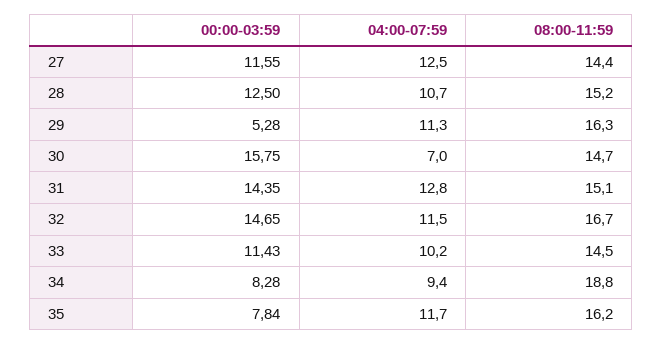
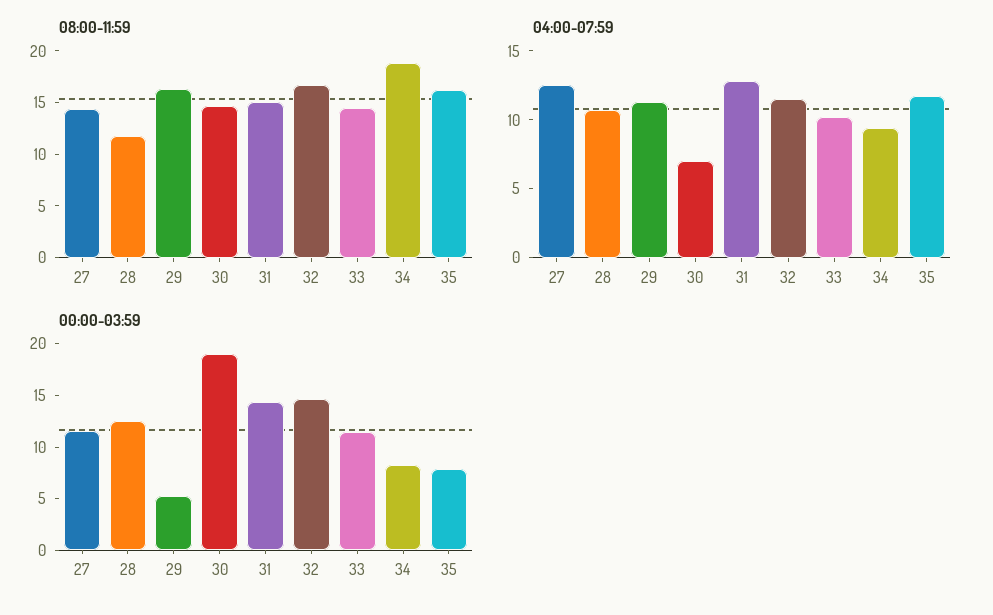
  {
    "00:00-03:59": {
      "27": 11.55,
      "28": 12.5,
      "29": 5.28,
-     "30": 15.75,
+     "30": 19,
      "31": 14.35,
      "32": 14.65,
      "33": 11.43,
      "34": 8.28,
      "35": 7.84
    },
    "04:00-07:59": {
      "27": 12.5,
      "28": 10.7,
      "29": 11.3,
      "30": 7,
      "31": 12.8,
      "32": 11.5,
      "33": 10.2,
      "34": 9.4,
      "35": 11.7
    },
    "08:00-11:59": {
      "27": 14.4,
-     "28": 15.2,
+     "28": 12,
      "29": 16.3,
      "30": 14.7,
      "31": 15.1,
      "32": 16.7,
      "33": 14.5,
      "34": 18.8,
      "35": 16.2
    }
  }

